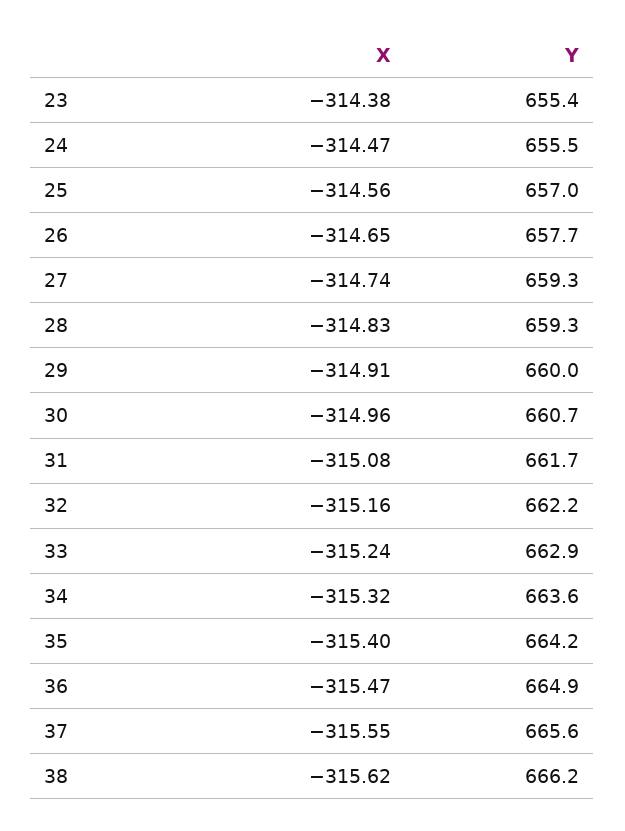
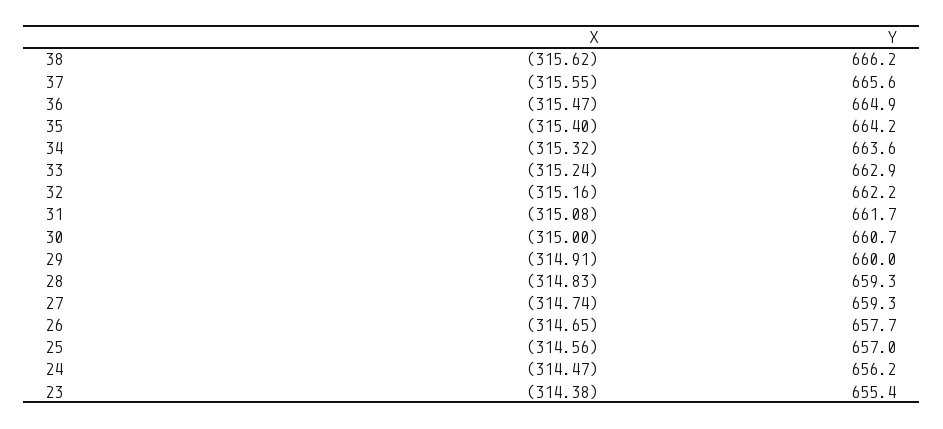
  {
    "X": {
      "23": -314.38,
      "24": -314.47,
      "25": -314.56,
      "26": -314.65,
      "27": -314.74,
      "28": -314.83,
      "29": -314.91,
-     "30": -314.96,
+     "30": -315,
      "31": -315.08,
      "32": -315.16,
      "33": -315.24,
      "34": -315.32,
      "35": -315.4,
      "36": -315.47,
      "37": -315.55,
      "38": -315.62
    },
    "Y": {
      "23": 655.4,
-     "24": 655.5,
+     "24": 656.2,
      "25": 657,
      "26": 657.7,
      "27": 659.3,
      "28": 659.3,
      "29": 660,
      "30": 660.7,
      "31": 661.7,
      "32": 662.2,
      "33": 662.9,
      "34": 663.6,
      "35": 664.2,
      "36": 664.9,
      "37": 665.6,
      "38": 666.2
    }
  }

